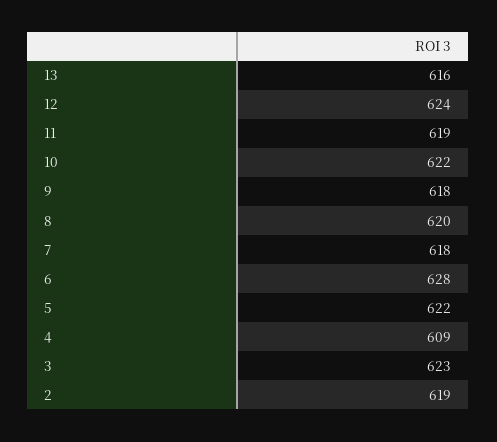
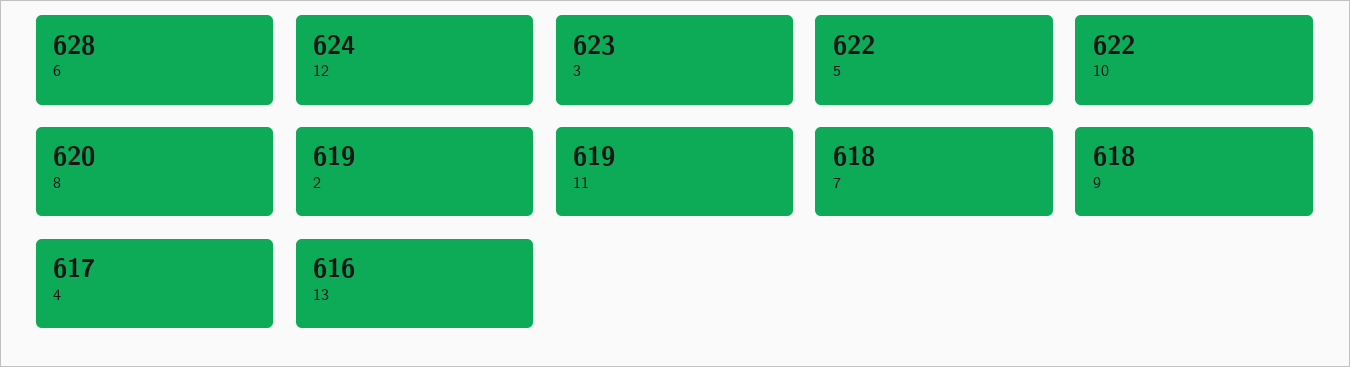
  {
    "13": 616,
    "12": 624,
    "11": 619,
    "10": 622,
    "9": 618,
    "8": 620,
    "7": 618,
    "6": 628,
    "5": 622,
-   "4": 609,
+   "4": 617,
    "3": 623,
    "2": 619
  }

